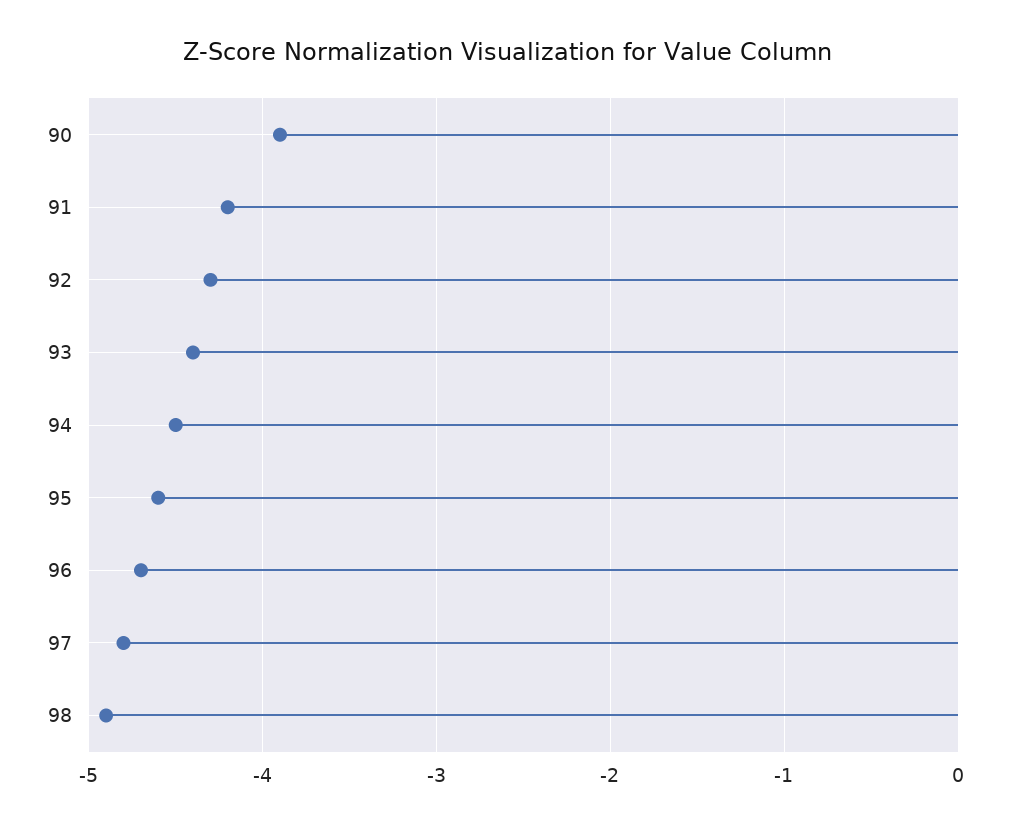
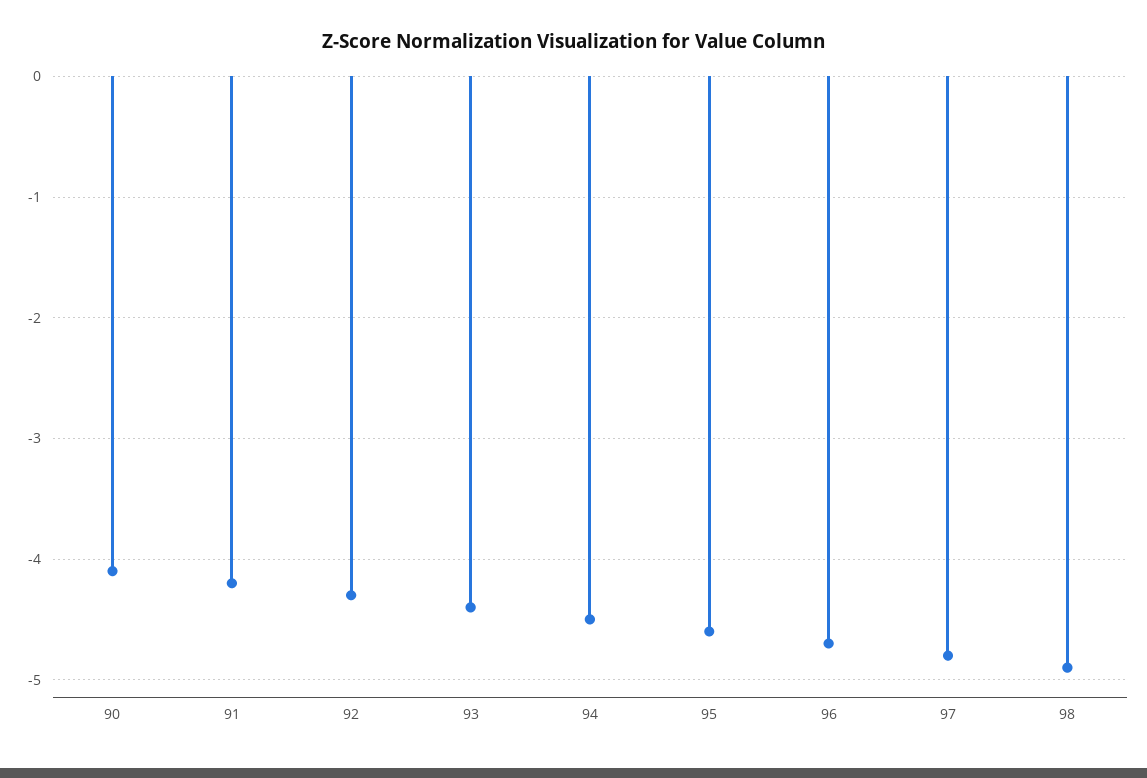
  {
-   "90": -3.9,
+   "90": -4.1,
    "91": -4.2,
    "92": -4.3,
    "93": -4.4,
    "94": -4.5,
    "95": -4.6,
    "96": -4.7,
    "97": -4.8,
    "98": -4.9
  }

